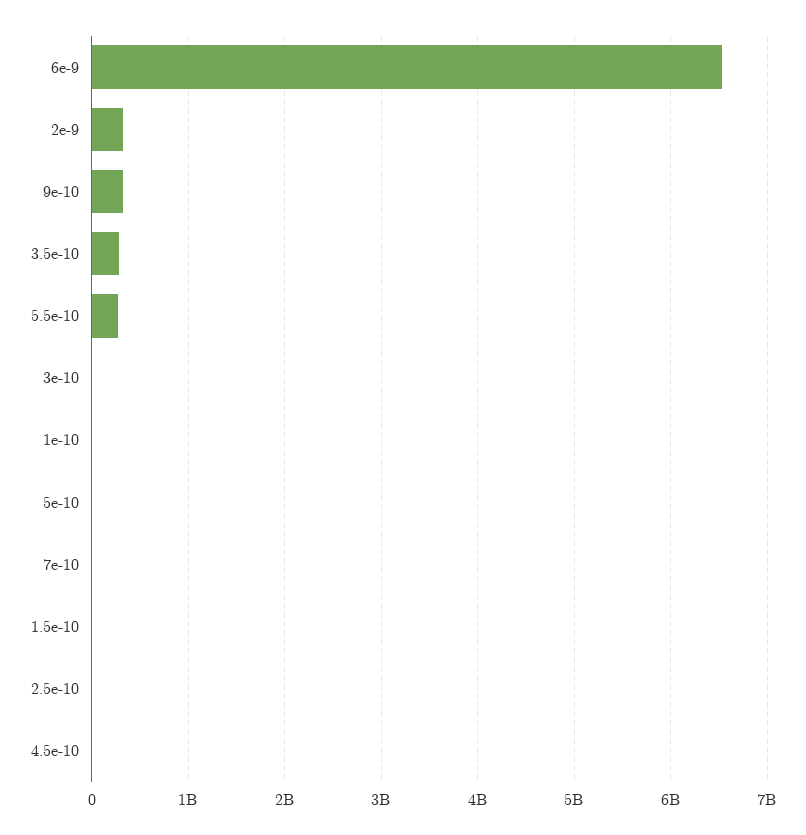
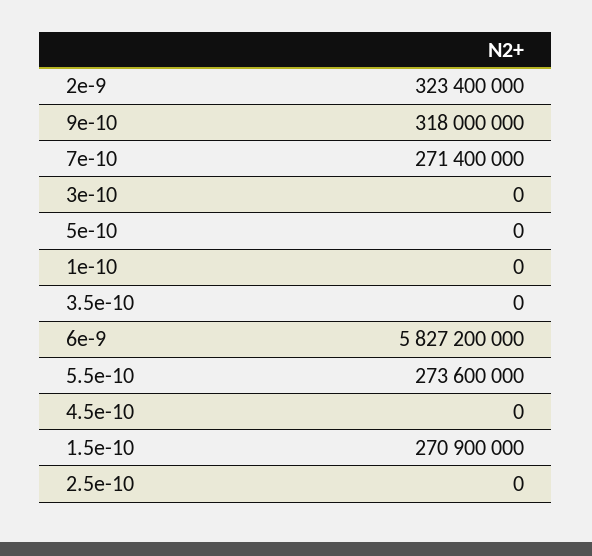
  {
-   "6e-9": 6500000000,
+   "6e-9": 5827200000,
    "2e-9": 323400000,
    "9e-10": 318000000,
-   "3.5e-10": 300000000,
+   "3.5e-10": 0,
    "5.5e-10": 273600000,
    "3e-10": 0,
    "1e-10": 0,
    "5e-10": 0,
-   "7e-10": 0,
+   "7e-10": 271400000,
-   "1.5e-10": 0,
+   "1.5e-10": 270900000,
    "2.5e-10": 0,
    "4.5e-10": 0
  }

